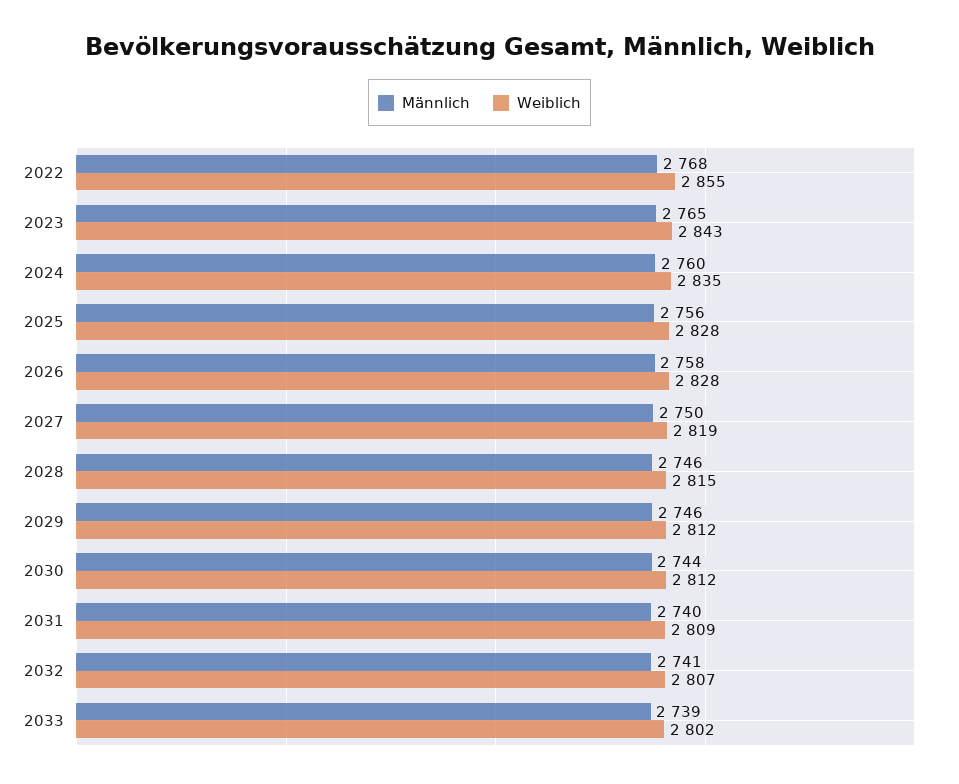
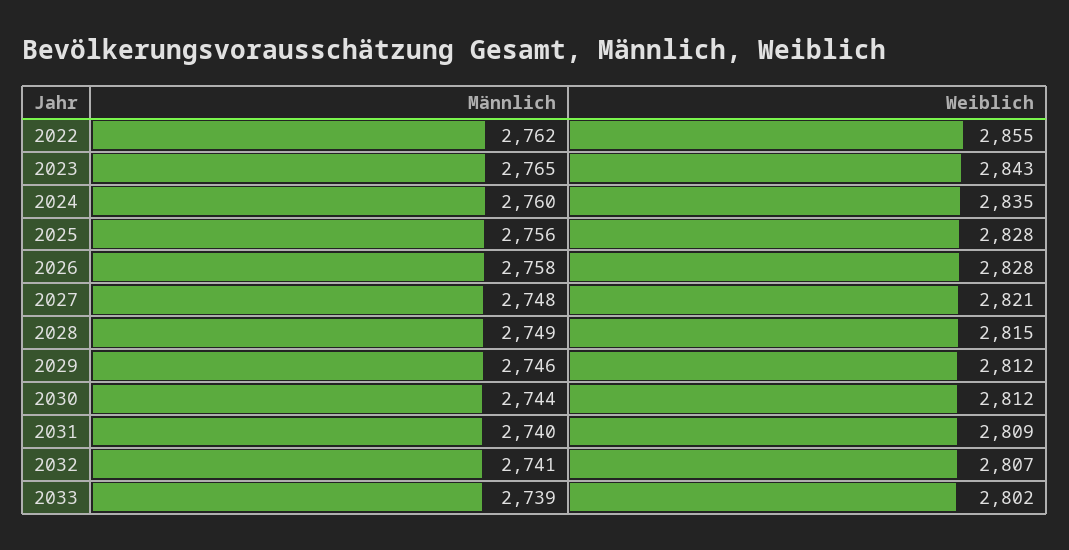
  {
    "Männlich": {
-     "2022": 2768,
+     "2022": 2762,
      "2023": 2765,
      "2024": 2760,
      "2025": 2756,
      "2026": 2758,
-     "2027": 2750,
+     "2027": 2748,
-     "2028": 2746,
+     "2028": 2749,
      "2029": 2746,
      "2030": 2744,
      "2031": 2740,
      "2032": 2741,
      "2033": 2739
    },
    "Weiblich": {
      "2022": 2855,
      "2023": 2843,
      "2024": 2835,
      "2025": 2828,
      "2026": 2828,
-     "2027": 2819,
+     "2027": 2821,
      "2028": 2815,
      "2029": 2812,
      "2030": 2812,
      "2031": 2809,
      "2032": 2807,
      "2033": 2802
    }
  }

